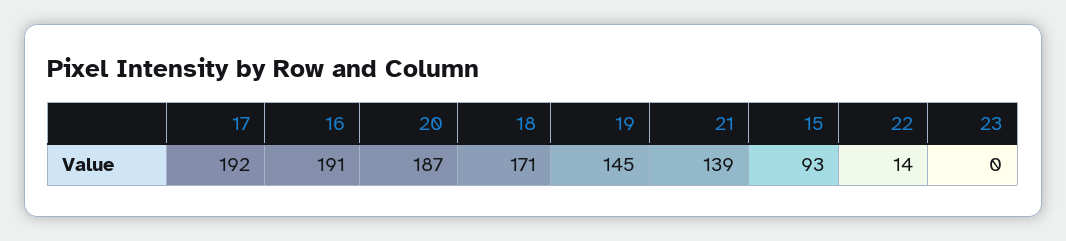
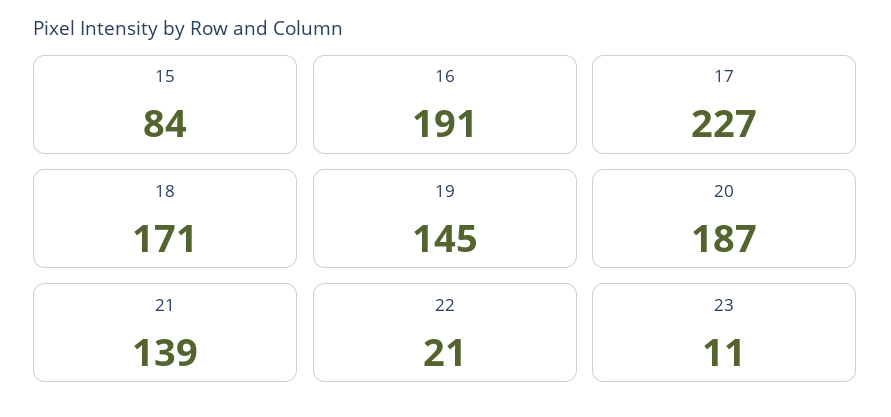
  {
-   "17": 192,
+   "17": 227,
    "16": 191,
    "20": 187,
    "18": 171,
    "19": 145,
    "21": 139,
-   "15": 93,
+   "15": 84,
-   "22": 14,
+   "22": 21,
-   "23": 0
+   "23": 11
  }

